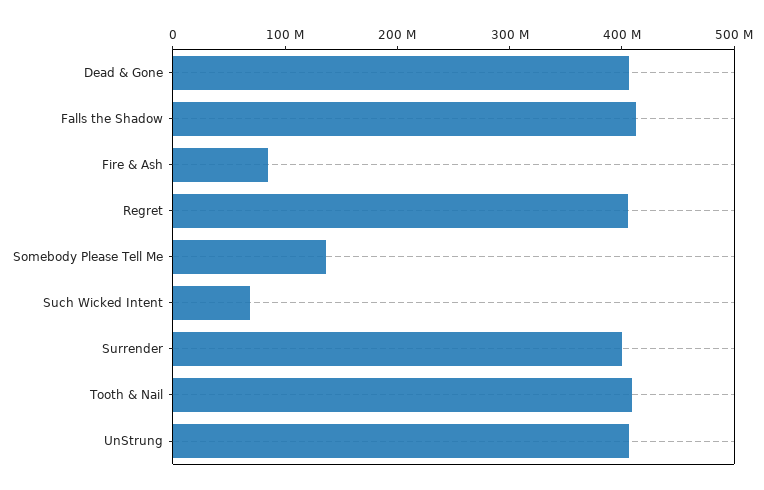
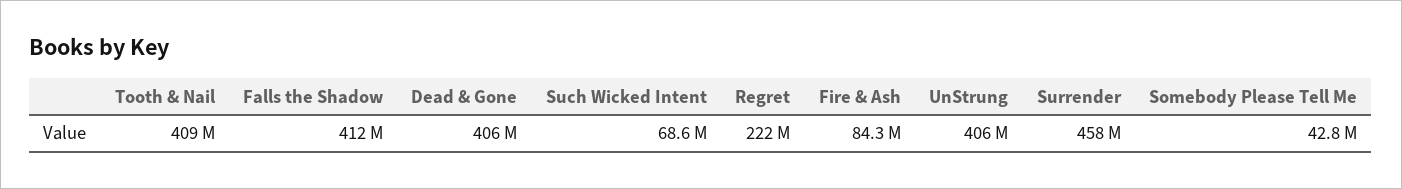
  {
    "Dead & Gone": 406000000,
    "Falls the Shadow": 412000000,
    "Fire & Ash": 84300000,
-   "Regret": 400000000,
+   "Regret": 222000000,
-   "Somebody Please Tell Me": 140000000,
+   "Somebody Please Tell Me": 42800000,
    "Such Wicked Intent": 68600000,
-   "Surrender": 400000000,
+   "Surrender": 458000000,
    "Tooth & Nail": 409000000,
    "UnStrung": 406000000
  }

